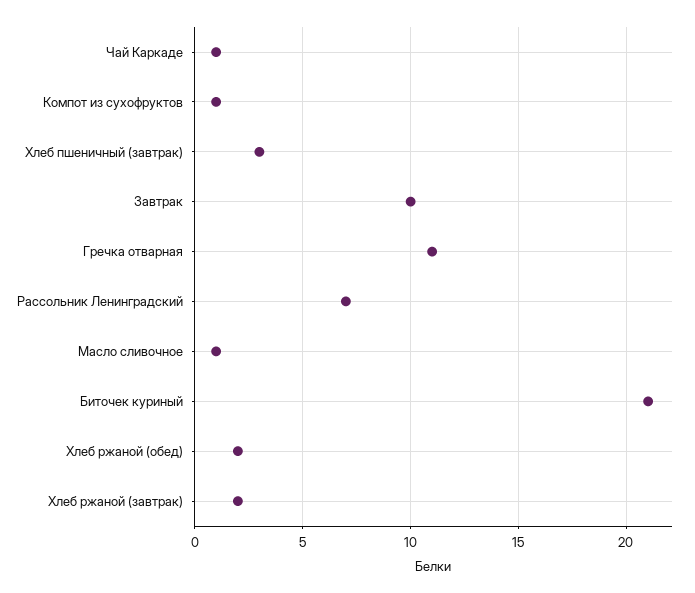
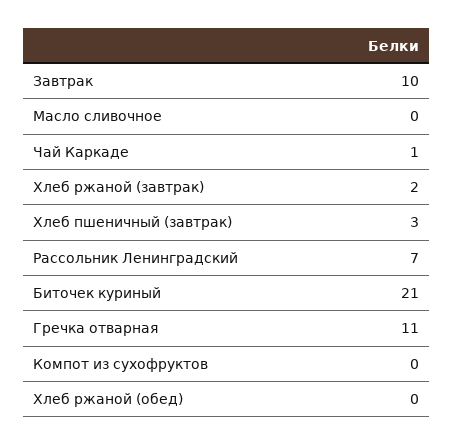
  {
    "Чай Каркаде": 1,
-   "Компот из сухофруктов": 1,
+   "Компот из сухофруктов": 0,
    "Хлеб пшеничный (завтрак)": 3,
    "Завтрак": 10,
    "Гречка отварная": 11,
    "Рассольник Ленинградский": 7,
-   "Масло сливочное": 1,
+   "Масло сливочное": 0,
    "Биточек куриный": 21,
-   "Хлеб ржаной (обед)": 2,
+   "Хлеб ржаной (обед)": 0,
    "Хлеб ржаной (завтрак)": 2
  }

